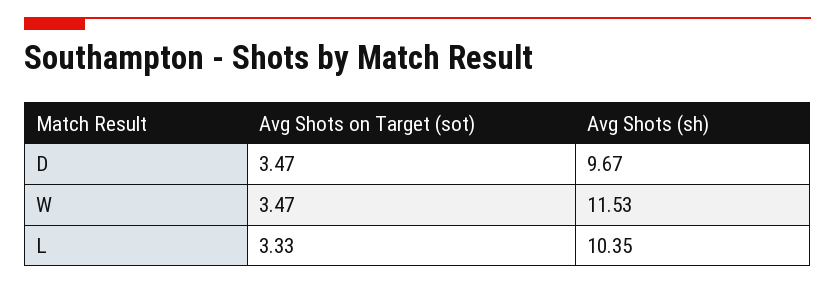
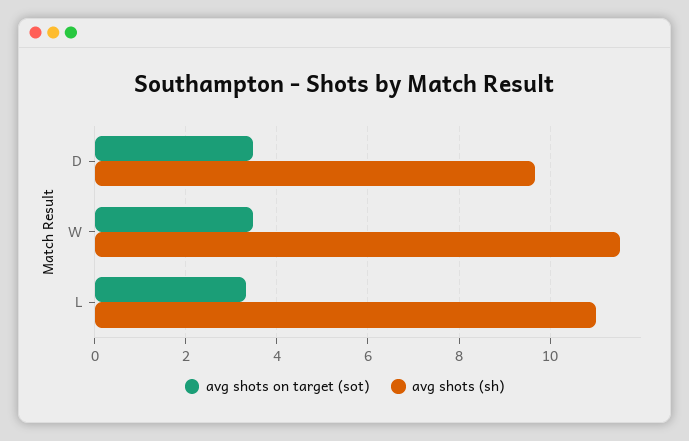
  {
    "Avg Shots on Target (sot)": {
      "D": 3.47,
      "W": 3.47,
      "L": 3.33
    },
    "Avg Shots (sh)": {
      "D": 9.67,
      "W": 11.53,
-     "L": 10.35
+     "L": 11
    }
  }

